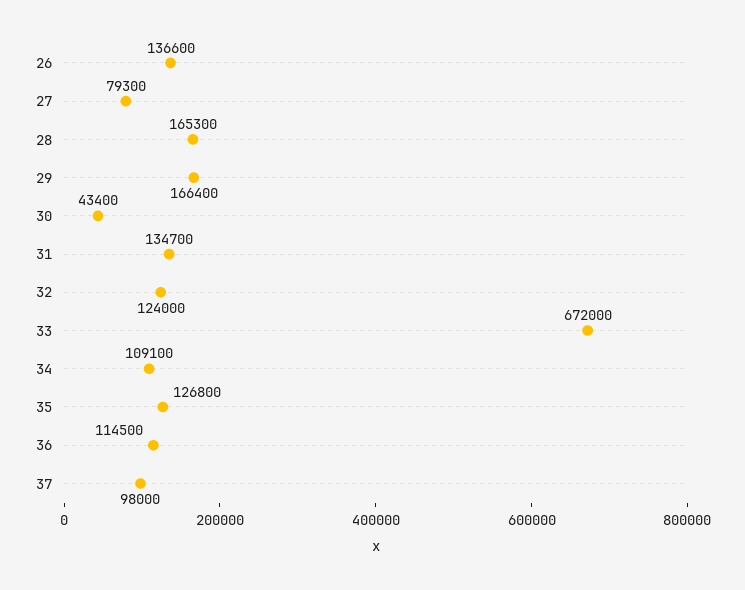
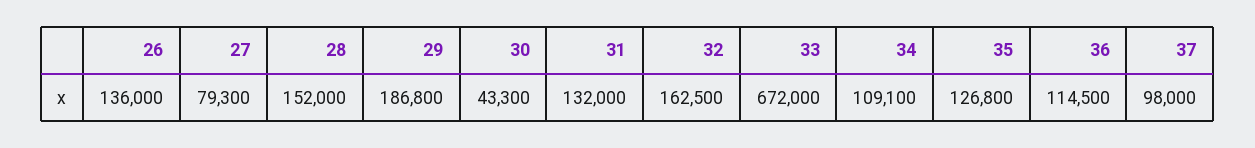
  {
-   "26": 136600,
+   "26": 136000,
    "27": 79300,
-   "28": 165300,
+   "28": 152000,
-   "29": 166400,
+   "29": 186800,
-   "30": 43400,
+   "30": 43300,
-   "31": 134700,
+   "31": 132000,
-   "32": 124000,
+   "32": 162500,
    "33": 672000,
    "34": 109100,
    "35": 126800,
    "36": 114500,
    "37": 98000
  }

